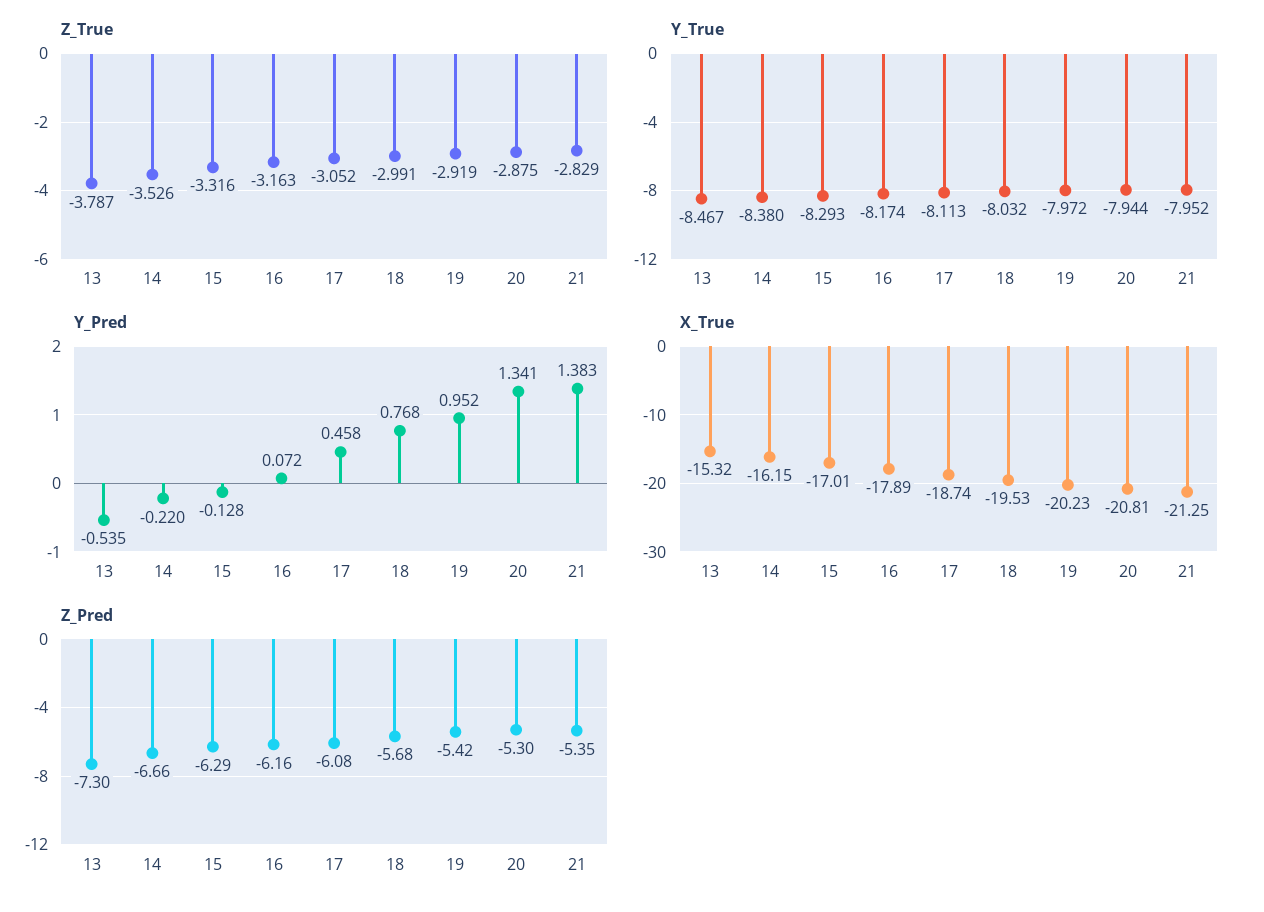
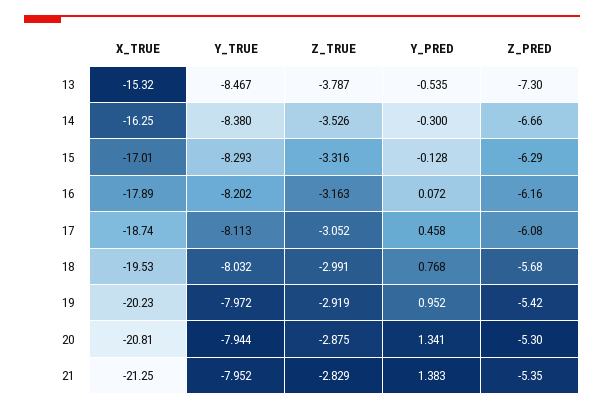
  {
    "Z_True": {
      "13": -3.787,
      "14": -3.526,
      "15": -3.316,
      "16": -3.163,
      "17": -3.052,
      "18": -2.991,
      "19": -2.919,
      "20": -2.875,
      "21": -2.829
    },
    "Y_True": {
      "13": -8.467,
      "14": -8.38,
      "15": -8.293,
-     "16": -8.174,
+     "16": -8.202,
      "17": -8.113,
      "18": -8.032,
      "19": -7.972,
      "20": -7.944,
      "21": -7.952
    },
    "Y_Pred": {
      "13": -0.535,
-     "14": -0.22,
+     "14": -0.3,
      "15": -0.128,
      "16": 0.072,
      "17": 0.458,
      "18": 0.768,
      "19": 0.952,
      "20": 1.341,
      "21": 1.383
    },
    "X_True": {
      "13": -15.32,
-     "14": -16.15,
+     "14": -16.25,
      "15": -17.01,
      "16": -17.89,
      "17": -18.74,
      "18": -19.53,
      "19": -20.23,
      "20": -20.81,
      "21": -21.25
    },
    "Z_Pred": {
      "13": -7.3,
      "14": -6.66,
      "15": -6.29,
      "16": -6.16,
      "17": -6.08,
      "18": -5.68,
      "19": -5.42,
      "20": -5.3,
      "21": -5.35
    }
  }

